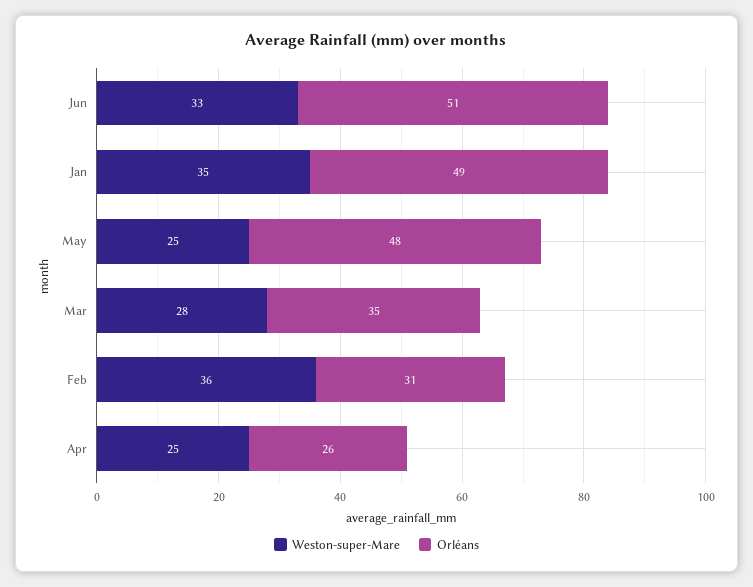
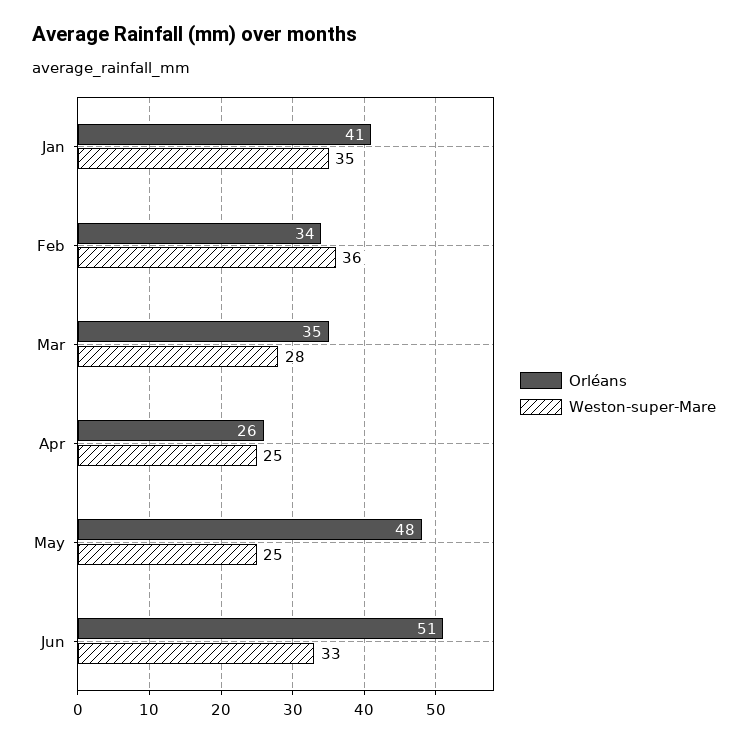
  {
    "Weston-super-Mare": {
      "Jun": 33,
      "Jan": 35,
      "May": 25,
      "Mar": 28,
      "Feb": 36,
      "Apr": 25
    },
    "Orléans": {
      "Jun": 51,
-     "Jan": 49,
+     "Jan": 41,
      "May": 48,
      "Mar": 35,
-     "Feb": 31,
+     "Feb": 34,
      "Apr": 26
    }
  }

